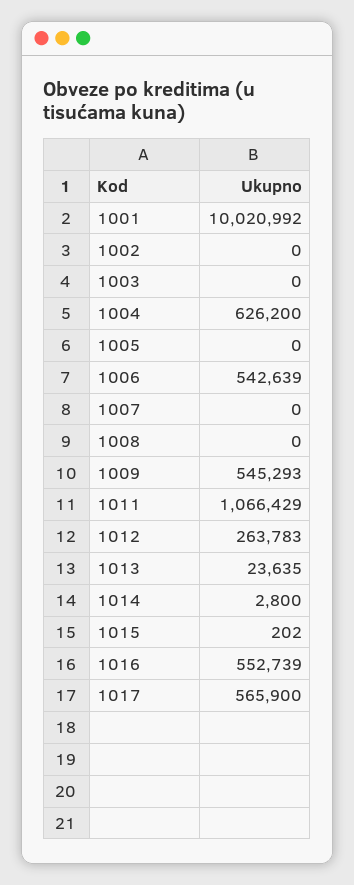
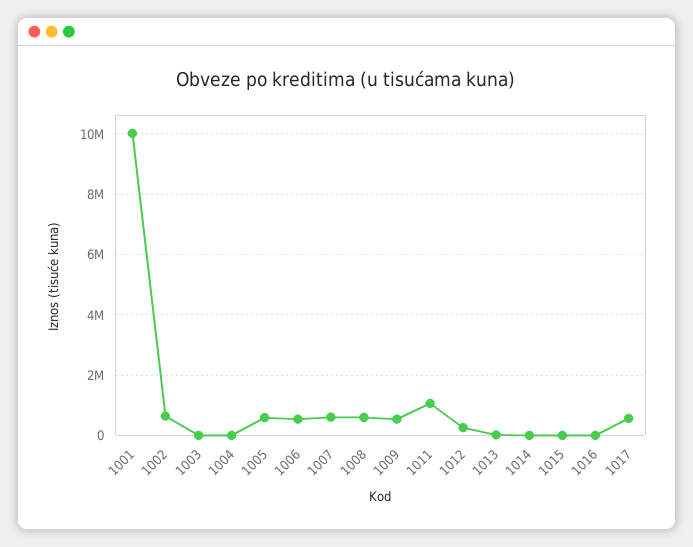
  {
    "1001": 10020992,
-   "1002": 0,
+   "1002": 600000,
    "1003": 0,
-   "1004": 626200,
+   "1004": 0,
-   "1005": 0,
+   "1005": 600000,
    "1006": 542639,
-   "1007": 0,
+   "1007": 600000,
-   "1008": 0,
+   "1008": 600000,
    "1009": 545293,
    "1011": 1066429,
    "1012": 263783,
    "1013": 23635,
    "1014": 2800,
    "1015": 202,
-   "1016": 552739,
+   "1016": 0,
    "1017": 565900
  }

